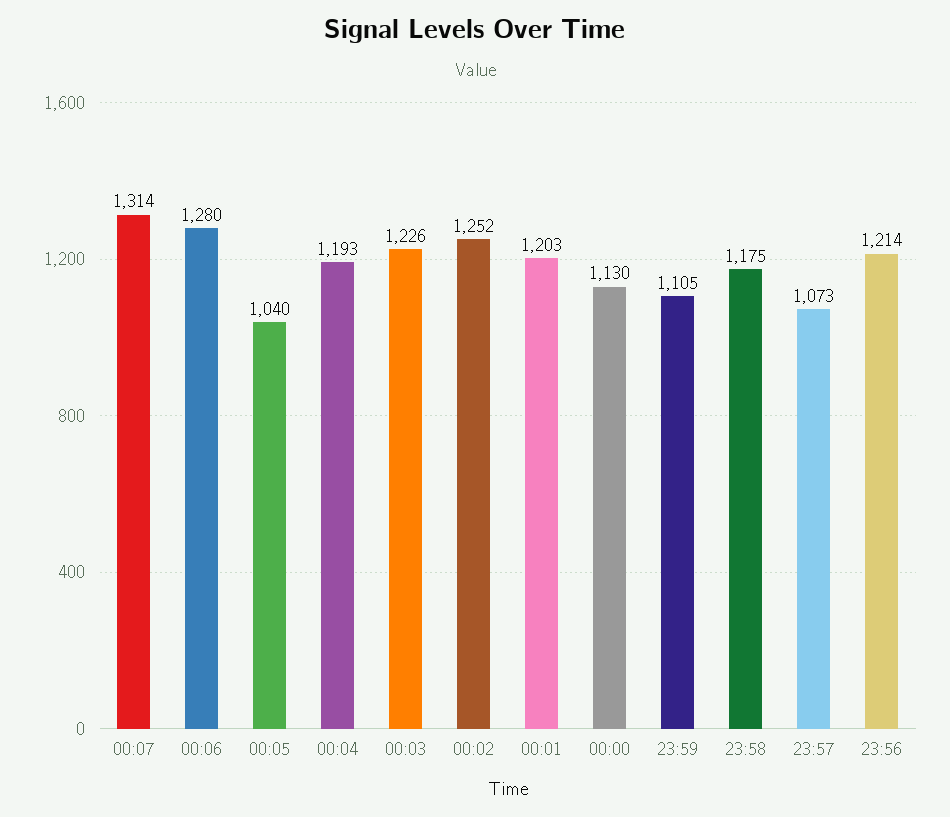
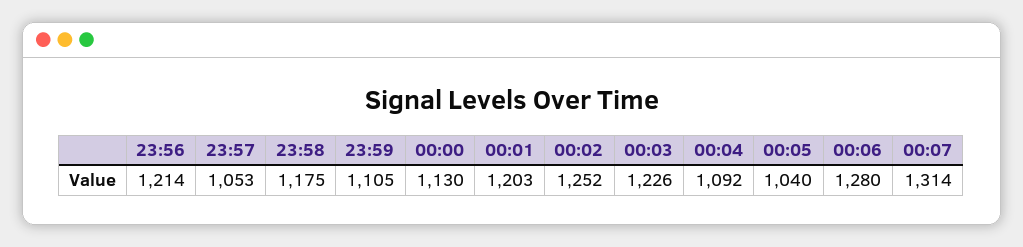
  {
    "00:07": 1314,
    "00:06": 1280,
    "00:05": 1040,
-   "00:04": 1193,
+   "00:04": 1092,
    "00:03": 1226,
    "00:02": 1252,
    "00:01": 1203,
    "00:00": 1130,
    "23:59": 1105,
    "23:58": 1175,
-   "23:57": 1073,
+   "23:57": 1053,
    "23:56": 1214
  }

